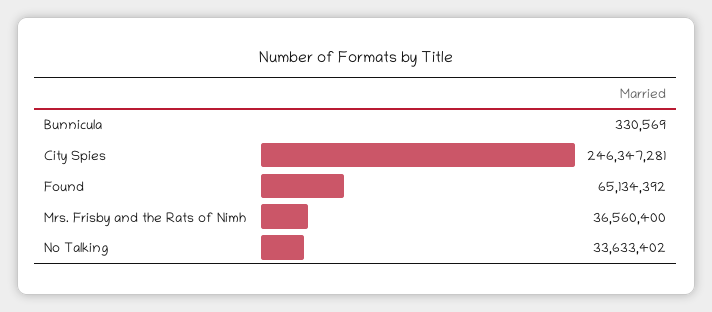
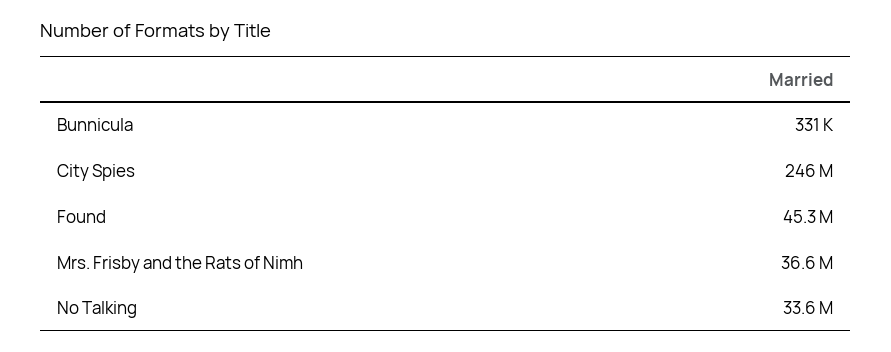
  {
    "Bunnicula": 330569,
    "City Spies": 246347281,
-   "Found": 65134392,
+   "Found": 45300000,
    "Mrs. Frisby and the Rats of Nimh": 36560400,
    "No Talking": 33633402
  }

